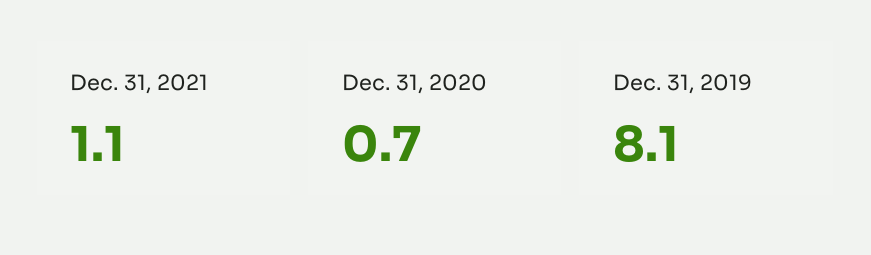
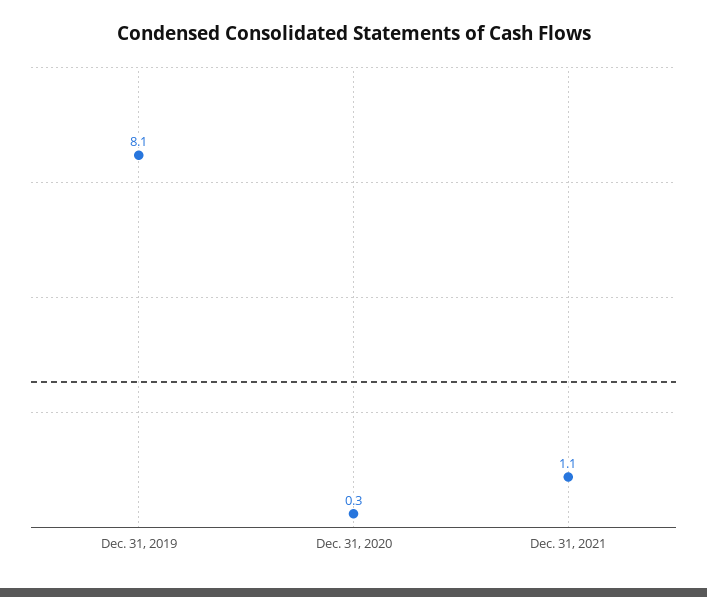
  {
    "Dec. 31, 2021": 1.1,
-   "Dec. 31, 2020": 0.7,
+   "Dec. 31, 2020": 0.3,
    "Dec. 31, 2019": 8.1
  }

